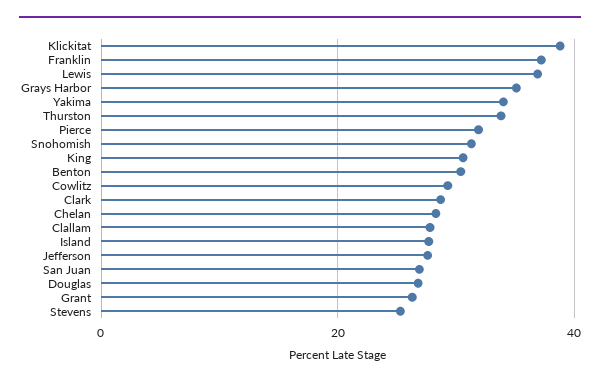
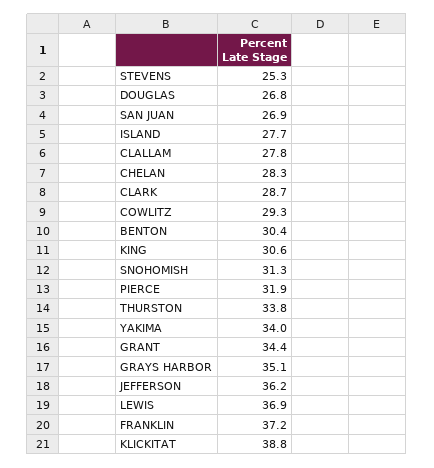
  {
    "Klickitat": 38.8,
    "Franklin": 37.2,
    "Lewis": 36.9,
    "Grays Harbor": 35.1,
    "Yakima": 34,
    "Thurston": 33.8,
    "Pierce": 31.9,
    "Snohomish": 31.3,
    "King": 30.6,
    "Benton": 30.4,
    "Cowlitz": 29.3,
    "Clark": 28.7,
    "Chelan": 28.3,
    "Clallam": 27.8,
    "Island": 27.7,
-   "Jefferson": 28,
+   "Jefferson": 36.2,
    "San Juan": 26.9,
    "Douglas": 26.8,
-   "Grant": 26,
+   "Grant": 34.4,
    "Stevens": 25.3
  }

